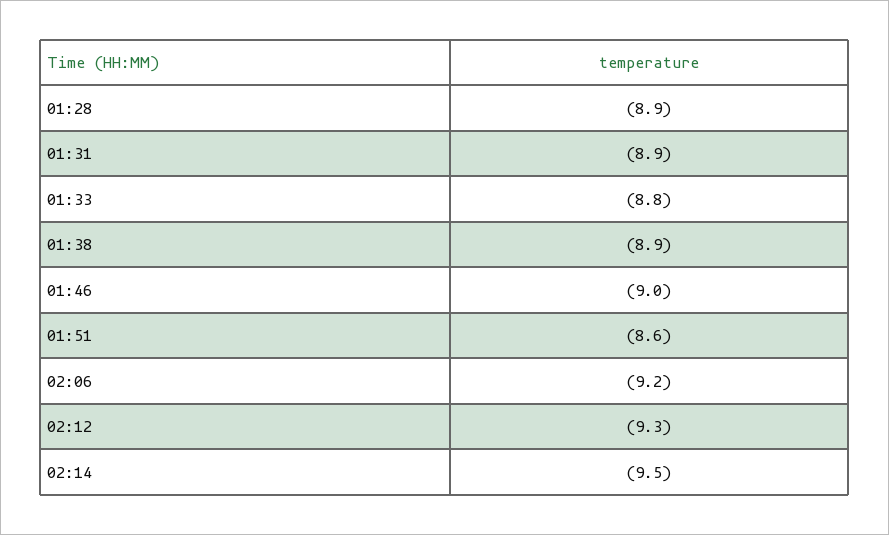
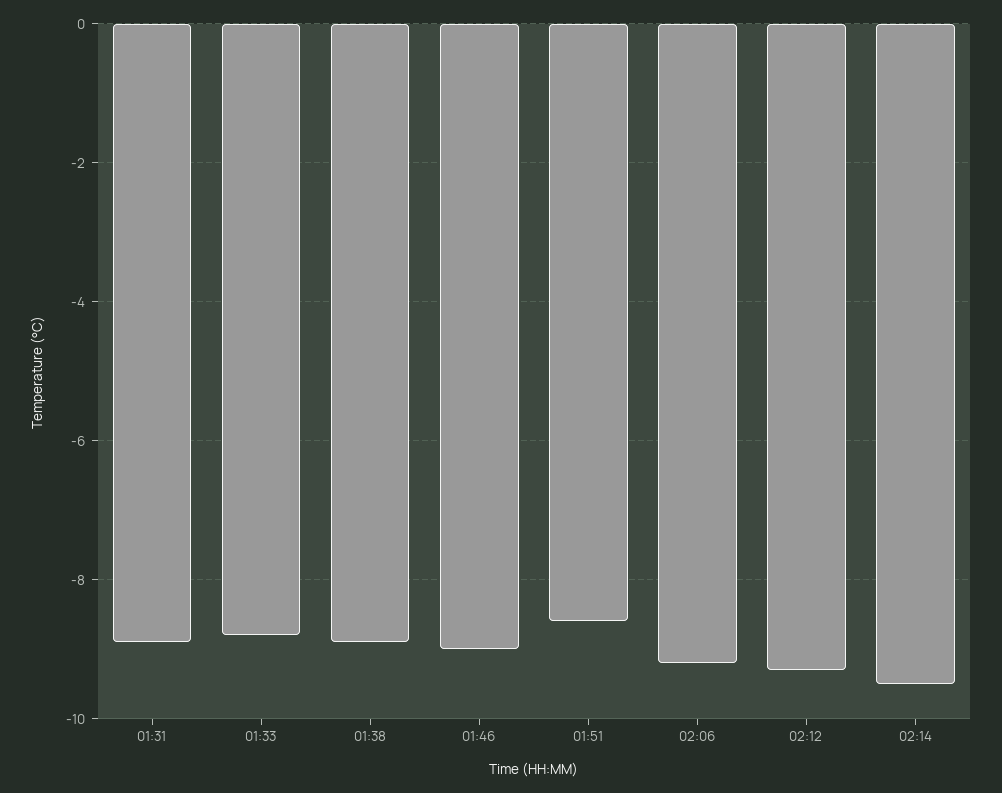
  {
-   "01:28": -8.9,
    "01:31": -8.9,
    "01:33": -8.8,
    "01:38": -8.9,
    "01:46": -9,
    "01:51": -8.6,
    "02:06": -9.2,
    "02:12": -9.3,
    "02:14": -9.5
  }

